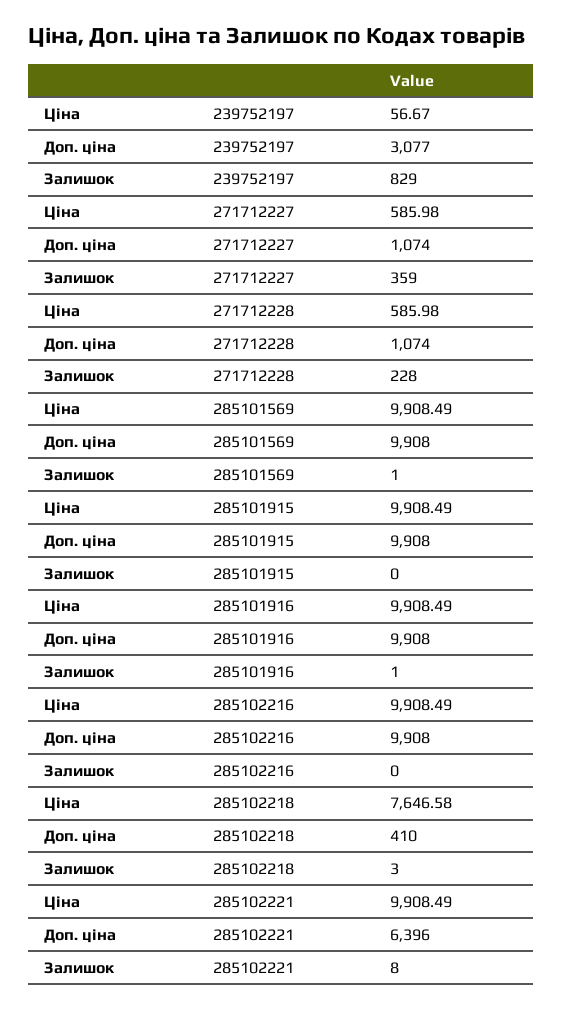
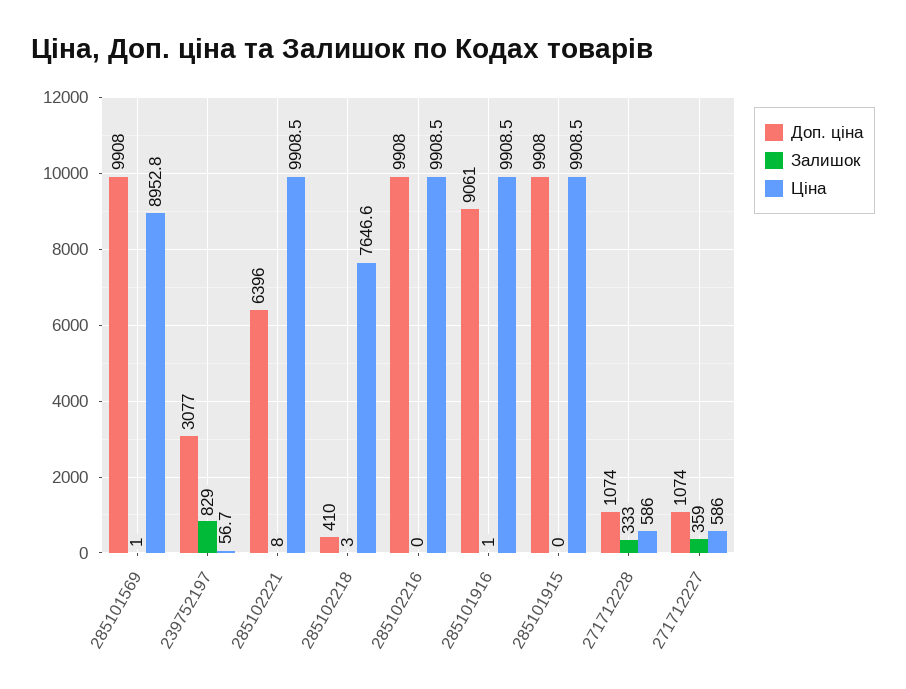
  {
    "Ціна": {
      "239752197": 56.67,
      "271712227": 585.98,
      "271712228": 585.98,
-     "285101569": 9908.49,
+     "285101569": 8952.8,
      "285101915": 9908.49,
      "285101916": 9908.49,
      "285102216": 9908.49,
      "285102218": 7646.58,
      "285102221": 9908.49
    },
    "Доп. ціна": {
      "239752197": 3077,
      "271712227": 1074,
      "271712228": 1074,
      "285101569": 9908,
      "285101915": 9908,
-     "285101916": 9908,
+     "285101916": 9061,
      "285102216": 9908,
      "285102218": 410,
      "285102221": 6396
    },
    "Залишок": {
      "239752197": 829,
      "271712227": 359,
-     "271712228": 228,
+     "271712228": 333,
      "285101569": 1,
      "285101915": 0,
      "285101916": 1,
      "285102216": 0,
      "285102218": 3,
      "285102221": 8
    }
  }

